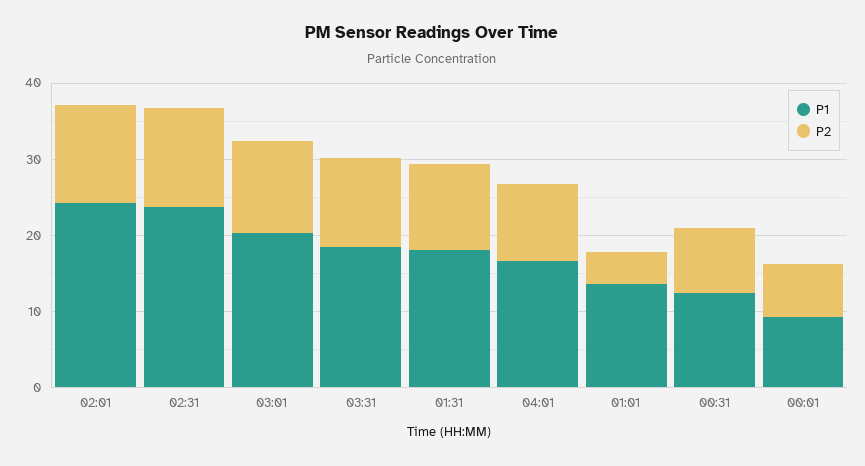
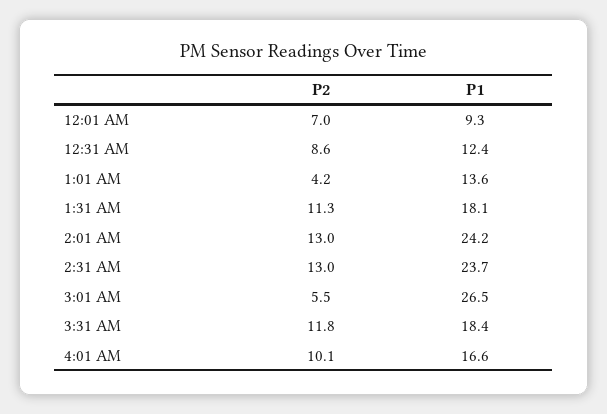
  {
    "P1": {
      "02:01": 24.2,
      "02:31": 23.7,
-     "03:01": 20,
+     "03:01": 26.5,
      "03:31": 18.4,
      "01:31": 18.1,
      "04:01": 16.6,
      "01:01": 13.6,
      "00:31": 12.4,
      "00:01": 9.3
    },
    "P2": {
      "02:01": 13,
      "02:31": 13,
-     "03:01": 12,
+     "03:01": 5.5,
      "03:31": 11.8,
      "01:31": 11.3,
      "04:01": 10.1,
      "01:01": 4.2,
      "00:31": 8.6,
      "00:01": 7
    }
  }

